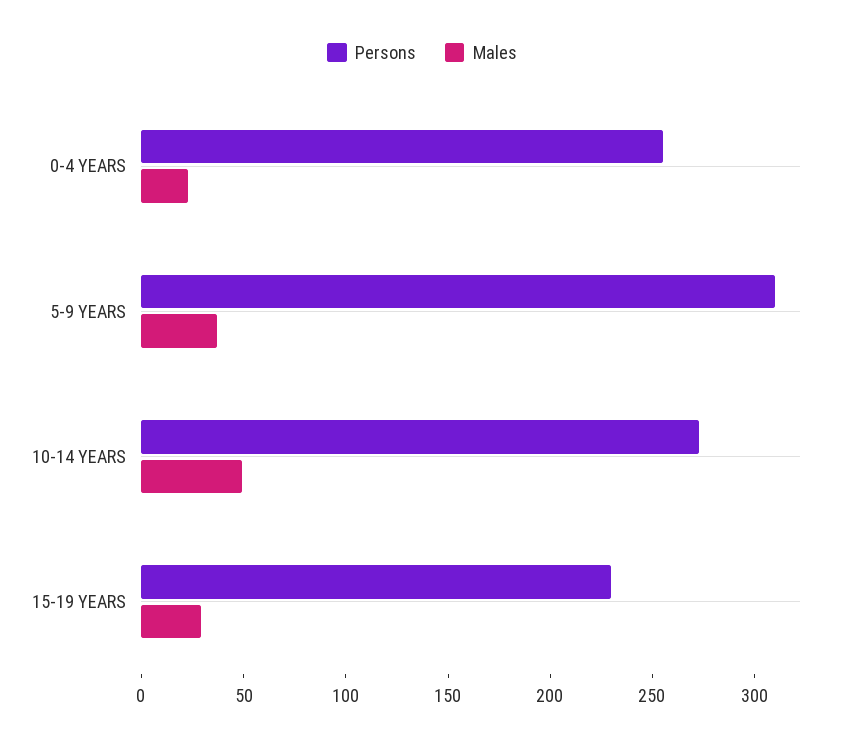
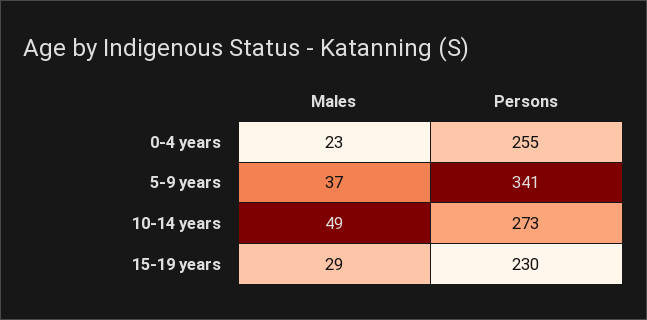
  {
    "Persons": {
      "0-4 YEARS": 255,
-     "5-9 YEARS": 310,
+     "5-9 YEARS": 341,
      "10-14 YEARS": 273,
      "15-19 YEARS": 230
    },
    "Males": {
      "0-4 YEARS": 23,
      "5-9 YEARS": 37,
      "10-14 YEARS": 49,
      "15-19 YEARS": 29
    }
  }

